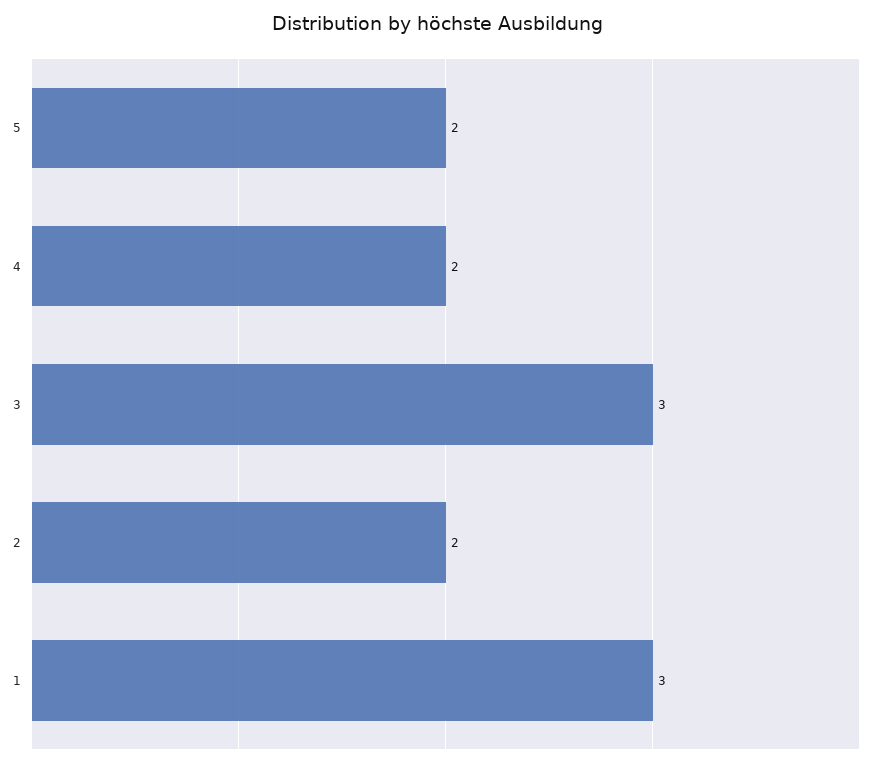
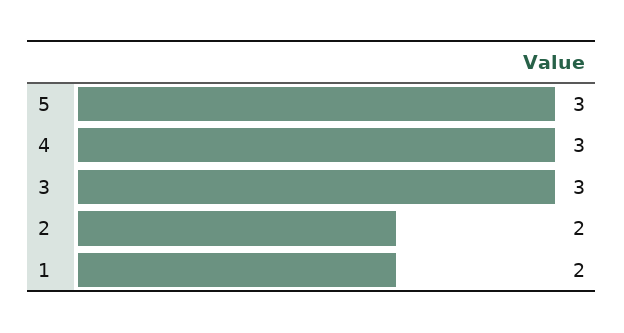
  {
-   "5": 2,
+   "5": 3,
-   "4": 2,
+   "4": 3,
    "3": 3,
    "2": 2,
-   "1": 3
+   "1": 2
  }

